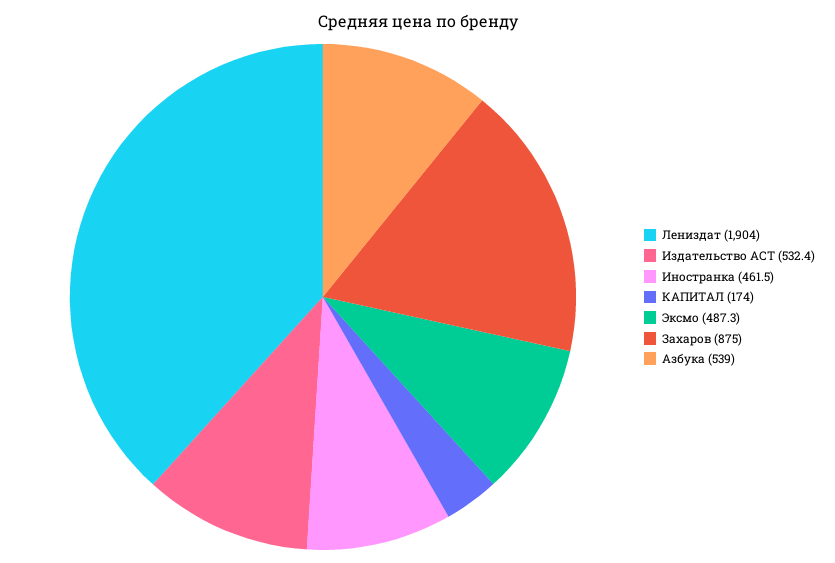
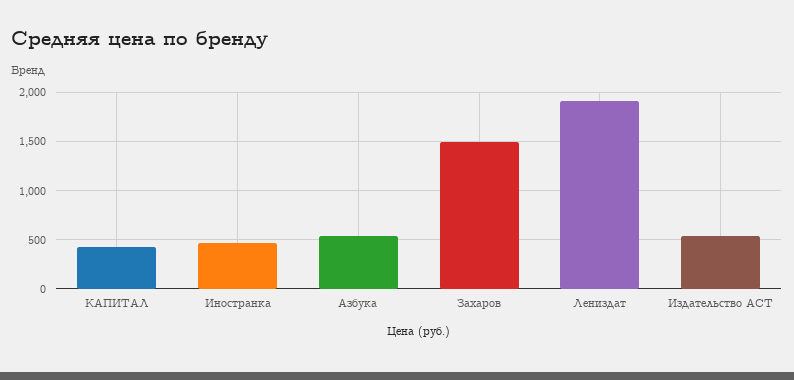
  {
    "Лениздат": 1904,
    "Издательство АСТ": 532.4,
    "Иностранка": 461.5,
-   "КАПИТАЛ": 174,
+   "КАПИТАЛ": 400,
-   "Эксмо": 487.3,
-   "Захаров": 875,
+   "Захаров": 1500,
    "Азбука": 539
  }

